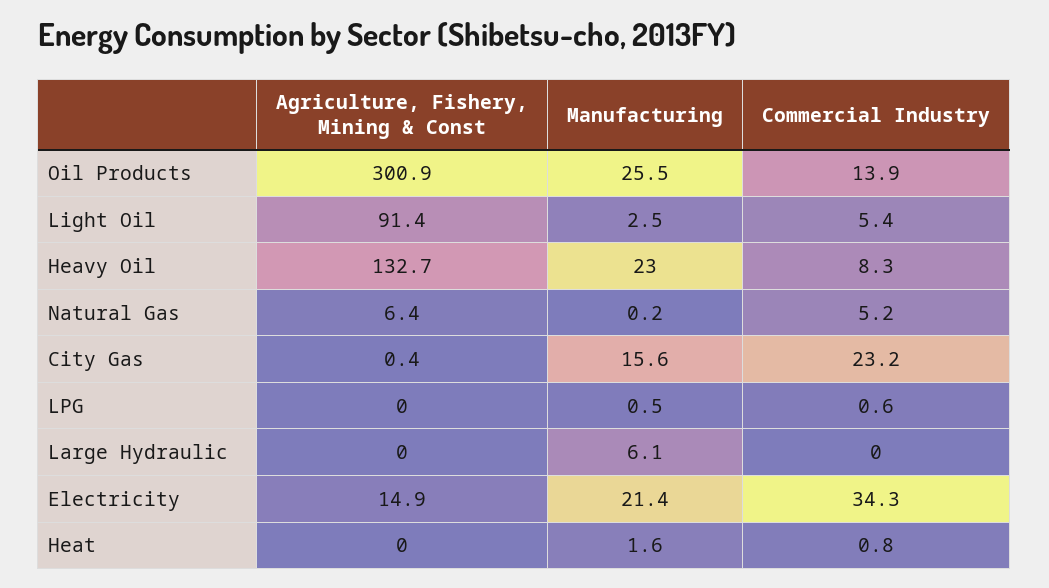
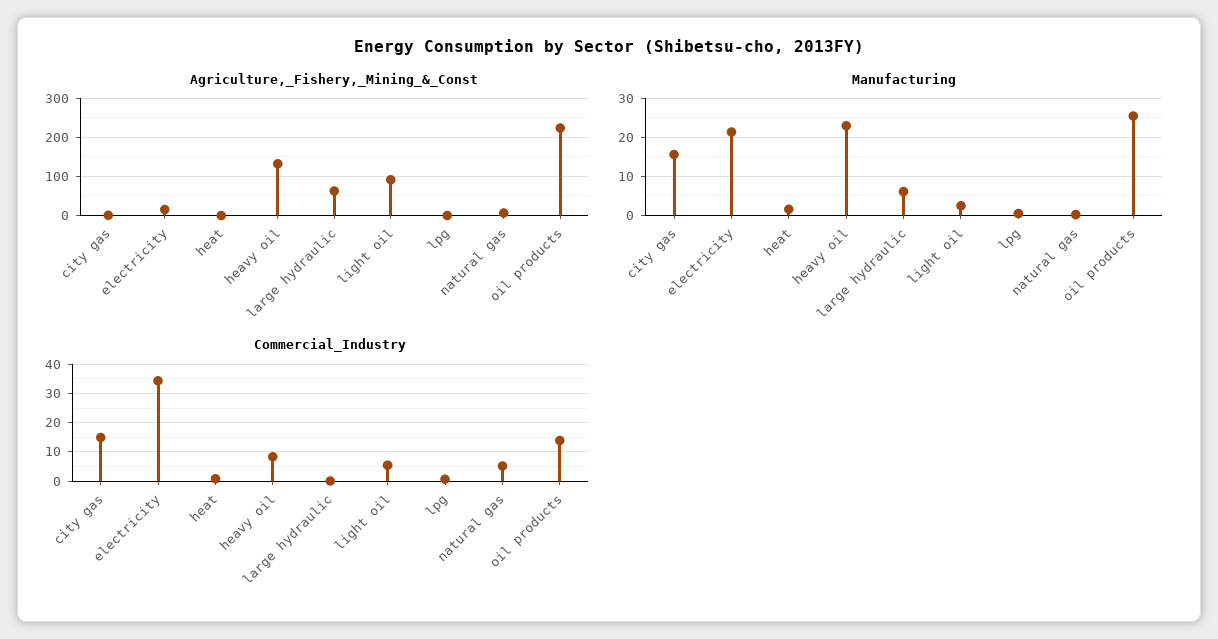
  {
    "Agriculture, Fishery, Mining & Const": {
-     "Oil Products": 300.9,
+     "Oil Products": 220,
      "Light Oil": 91.4,
      "Heavy Oil": 132.7,
      "Natural Gas": 6.4,
      "City Gas": 0.4,
      "LPG": 0,
-     "Large Hydraulic": 0,
+     "Large Hydraulic": 60,
      "Electricity": 14.9,
      "Heat": 0
    },
    "Manufacturing": {
      "Oil Products": 25.5,
      "Light Oil": 2.5,
      "Heavy Oil": 23,
      "Natural Gas": 0.2,
      "City Gas": 15.6,
      "LPG": 0.5,
      "Large Hydraulic": 6.1,
      "Electricity": 21.4,
      "Heat": 1.6
    },
    "Commercial Industry": {
      "Oil Products": 13.9,
      "Light Oil": 5.4,
      "Heavy Oil": 8.3,
      "Natural Gas": 5.2,
-     "City Gas": 23.2,
+     "City Gas": 15,
      "LPG": 0.6,
      "Large Hydraulic": 0,
      "Electricity": 34.3,
      "Heat": 0.8
    }
  }

